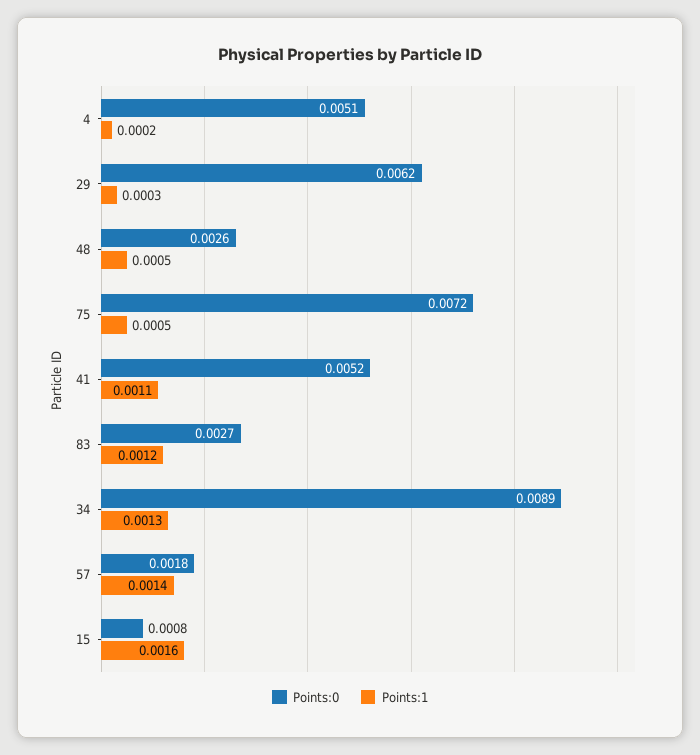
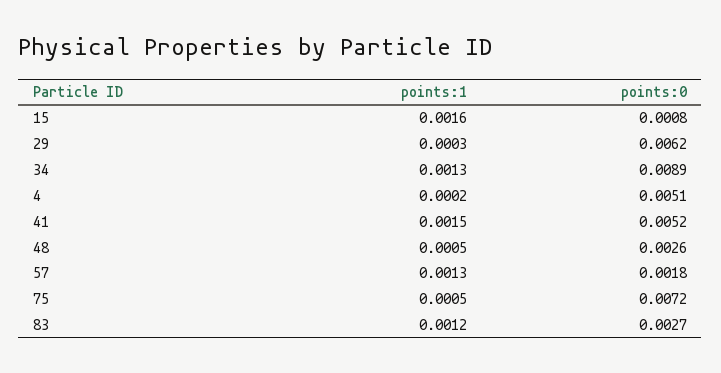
  {
    "Points:0": {
      "4": 0.0051,
      "29": 0.0062,
      "48": 0.0026,
      "75": 0.0072,
      "41": 0.0052,
      "83": 0.0027,
      "34": 0.0089,
      "57": 0.0018,
      "15": 0.0008
    },
    "Points:1": {
      "4": 0.0002,
      "29": 0.0003,
      "48": 0.0005,
      "75": 0.0005,
-     "41": 0.0011,
+     "41": 0.0015,
      "83": 0.0012,
      "34": 0.0013,
-     "57": 0.0014,
+     "57": 0.0013,
      "15": 0.0016
    }
  }

